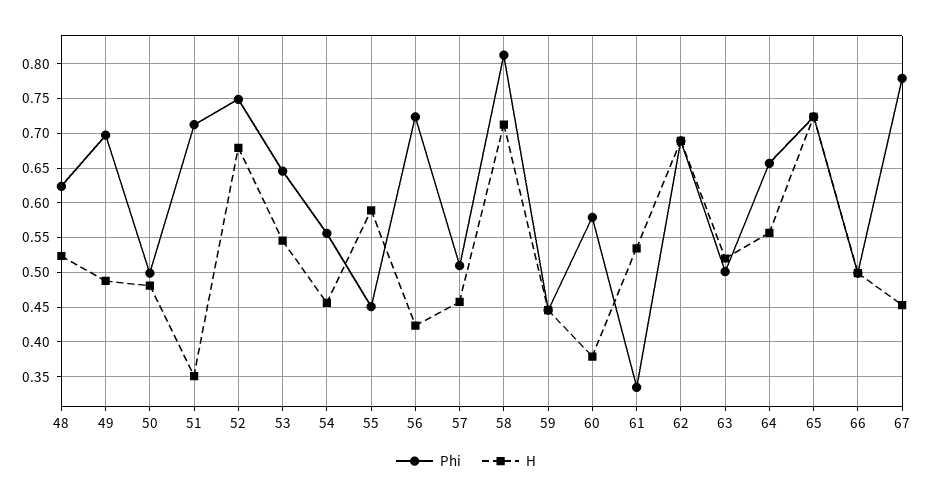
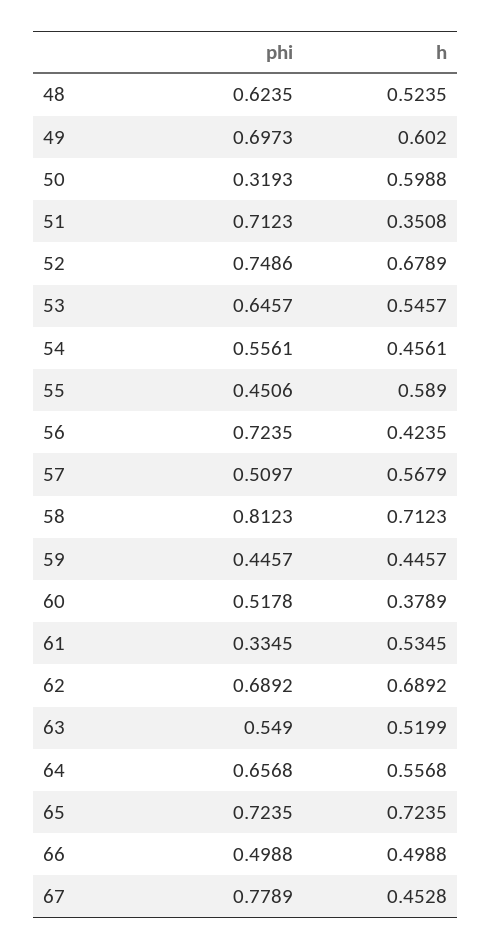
  {
    "Phi": {
      "48": 0.6235,
      "49": 0.6973,
-     "50": 0.5,
+     "50": 0.3193,
      "51": 0.7123,
      "52": 0.7486,
      "53": 0.6457,
      "54": 0.5561,
      "55": 0.4506,
      "56": 0.7235,
      "57": 0.5097,
      "58": 0.8123,
      "59": 0.4457,
-     "60": 0.58,
+     "60": 0.5178,
      "61": 0.3345,
      "62": 0.6892,
-     "63": 0.5,
+     "63": 0.549,
      "64": 0.6568,
      "65": 0.7235,
      "66": 0.4988,
      "67": 0.7789
    },
    "H": {
      "48": 0.5235,
-     "49": 0.49,
+     "49": 0.602,
-     "50": 0.48,
+     "50": 0.5988,
      "51": 0.3508,
      "52": 0.6789,
      "53": 0.5457,
      "54": 0.4561,
      "55": 0.589,
      "56": 0.4235,
-     "57": 0.46,
+     "57": 0.5679,
      "58": 0.7123,
      "59": 0.4457,
      "60": 0.3789,
      "61": 0.5345,
      "62": 0.6892,
      "63": 0.5199,
      "64": 0.5568,
      "65": 0.7235,
      "66": 0.4988,
      "67": 0.4528
    }
  }

